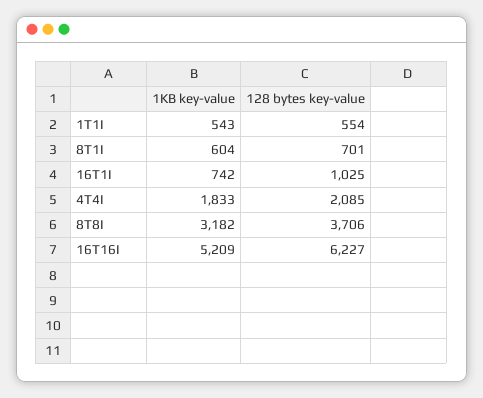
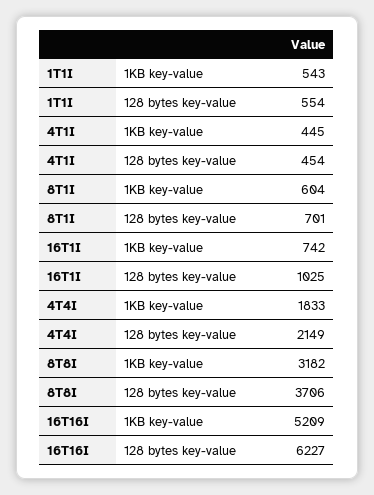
  {
    "1KB key-value": {
      "1T1I": 543,
      "8T1I": 604,
      "16T1I": 742,
      "4T4I": 1833,
      "8T8I": 3182,
-     "16T16I": 5209
+     "16T16I": 5209,
+     "4T1I": 445
    },
    "128 bytes key-value": {
      "1T1I": 554,
      "8T1I": 701,
      "16T1I": 1025,
-     "4T4I": 2085,
+     "4T4I": 2149,
      "8T8I": 3706,
-     "16T16I": 6227
+     "16T16I": 6227,
+     "4T1I": 454
    }
  }

